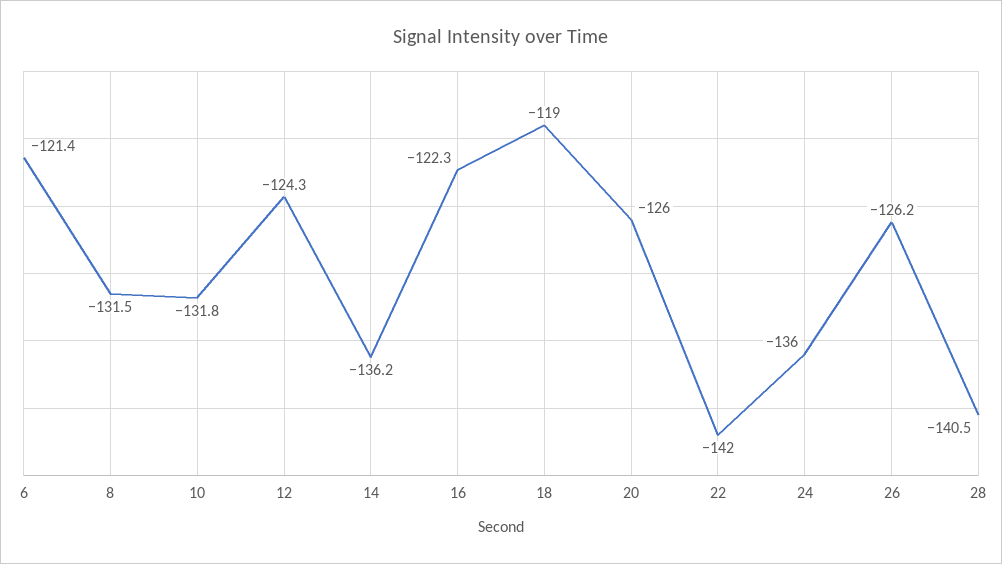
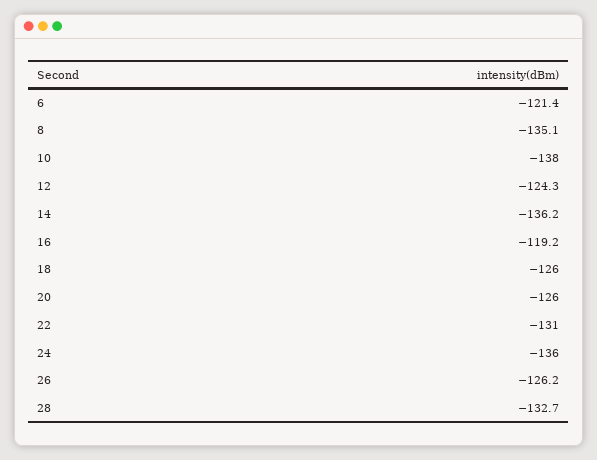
  {
    "6": -121.4,
-   "8": -131.5,
+   "8": -135.1,
-   "10": -131.8,
+   "10": -138,
    "12": -124.3,
    "14": -136.2,
-   "16": -122.3,
+   "16": -119.2,
-   "18": -119,
+   "18": -126,
    "20": -126,
-   "22": -142,
+   "22": -131,
    "24": -136,
    "26": -126.2,
-   "28": -140.5
+   "28": -132.7
  }

